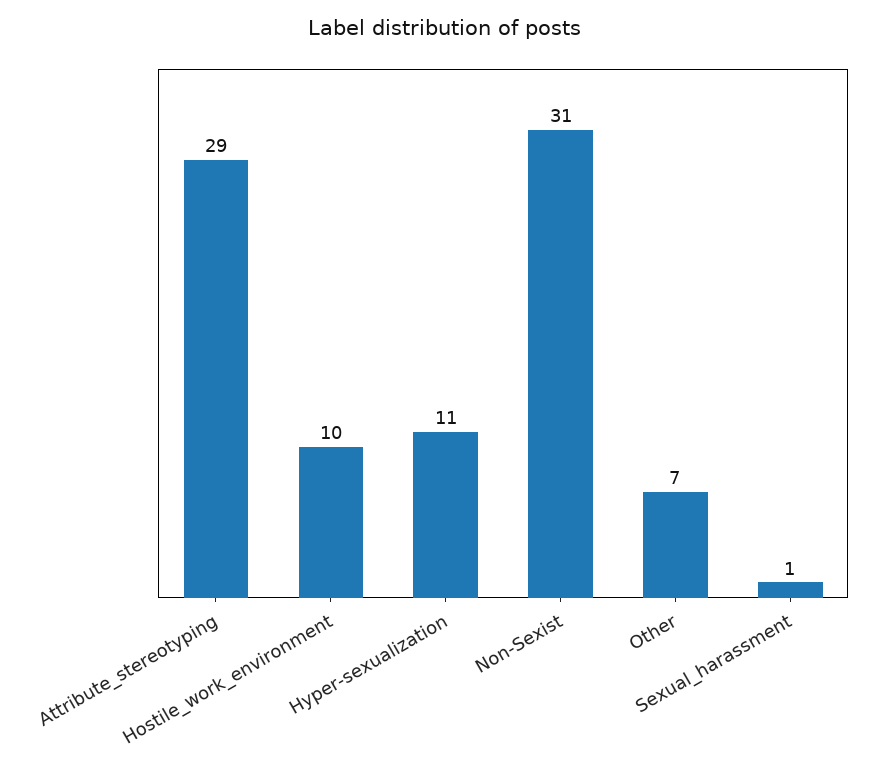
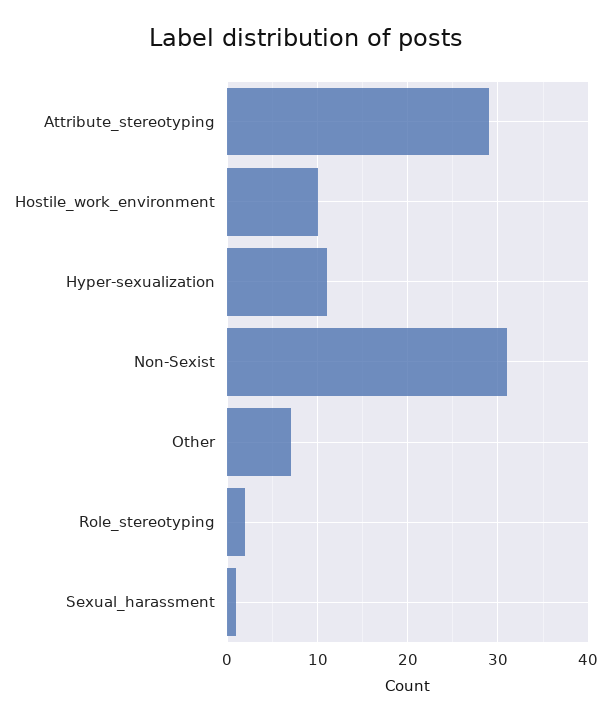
  {
    "Attribute_stereotyping": 29,
    "Hostile_work_environment": 10,
    "Hyper-sexualization": 11,
    "Non-Sexist": 31,
    "Other": 7,
-   "Sexual_harassment": 1
+   "Sexual_harassment": 1,
+   "Role_stereotyping": 2
  }

